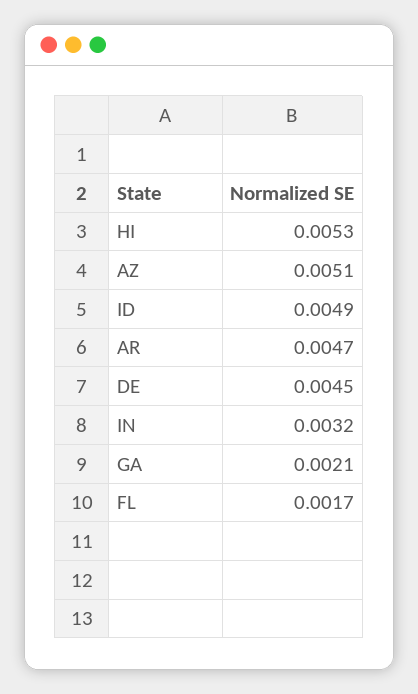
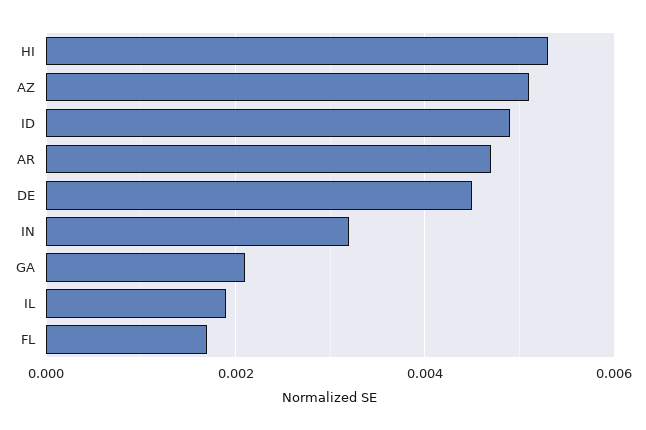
  {
    "HI": 0.0053,
    "AZ": 0.0051,
    "ID": 0.0049,
    "AR": 0.0047,
    "DE": 0.0045,
    "IN": 0.0032,
    "GA": 0.0021,
-   "FL": 0.0017
+   "FL": 0.0017,
+   "IL": 0.002
  }

